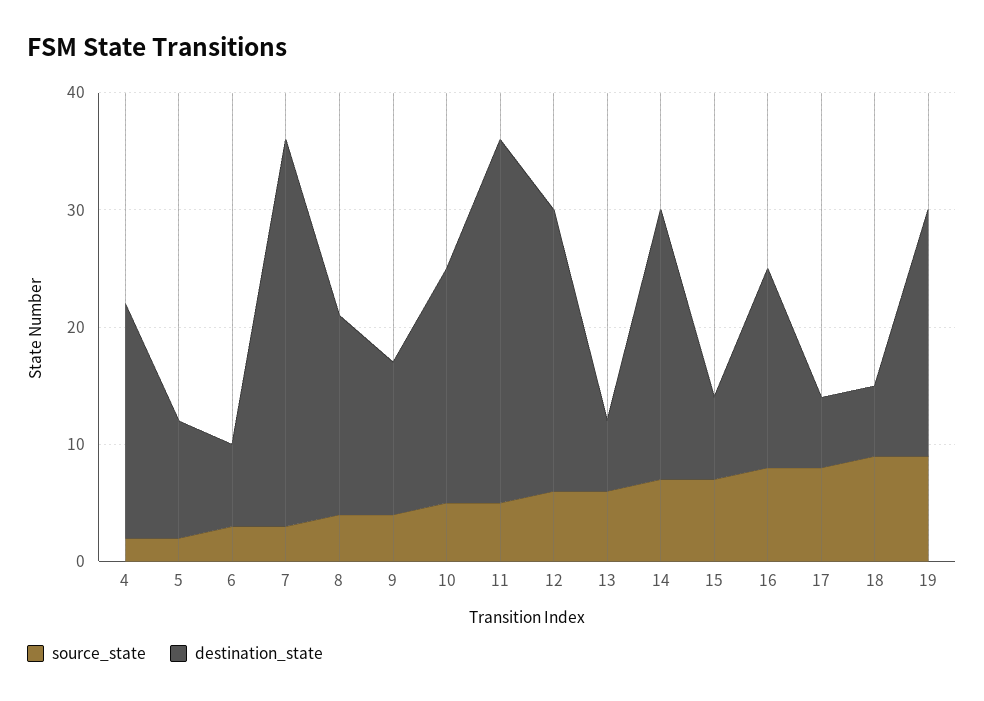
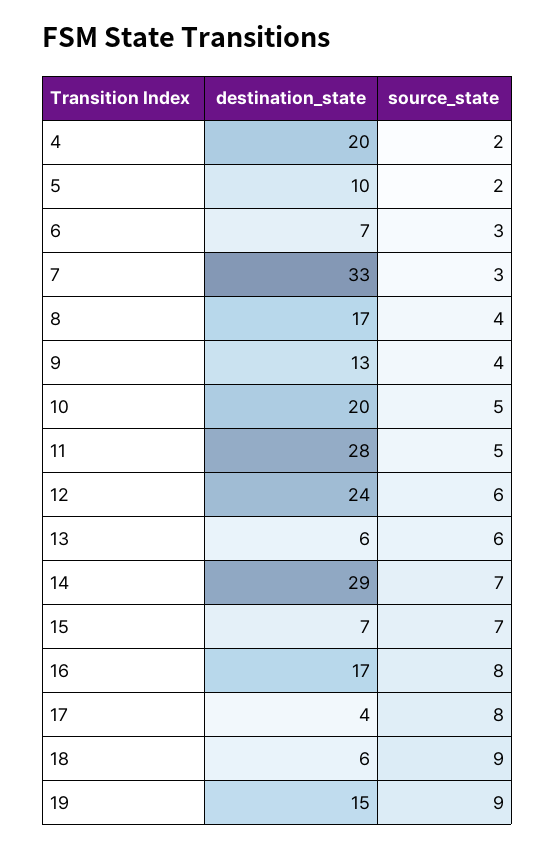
  {
    "source_state": {
      "4": 2,
      "5": 2,
      "6": 3,
      "7": 3,
      "8": 4,
      "9": 4,
      "10": 5,
      "11": 5,
      "12": 6,
      "13": 6,
      "14": 7,
      "15": 7,
      "16": 8,
      "17": 8,
      "18": 9,
      "19": 9
    },
    "destination_state": {
      "4": 20,
      "5": 10,
      "6": 7,
      "7": 33,
      "8": 17,
      "9": 13,
      "10": 20,
-     "11": 31,
+     "11": 28,
      "12": 24,
      "13": 6,
-     "14": 23,
+     "14": 29,
      "15": 7,
      "16": 17,
-     "17": 6,
+     "17": 4,
      "18": 6,
-     "19": 21
+     "19": 15
    }
  }

